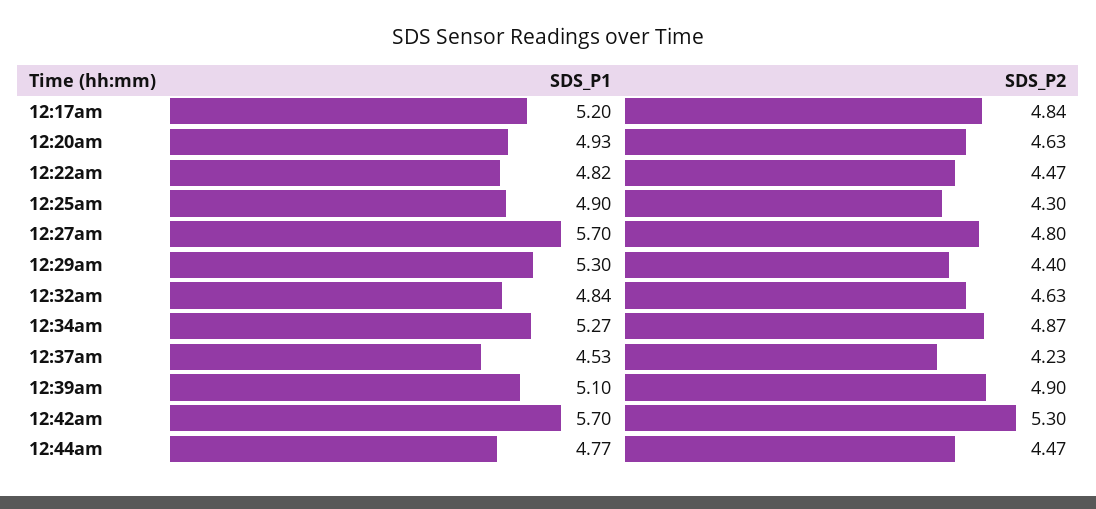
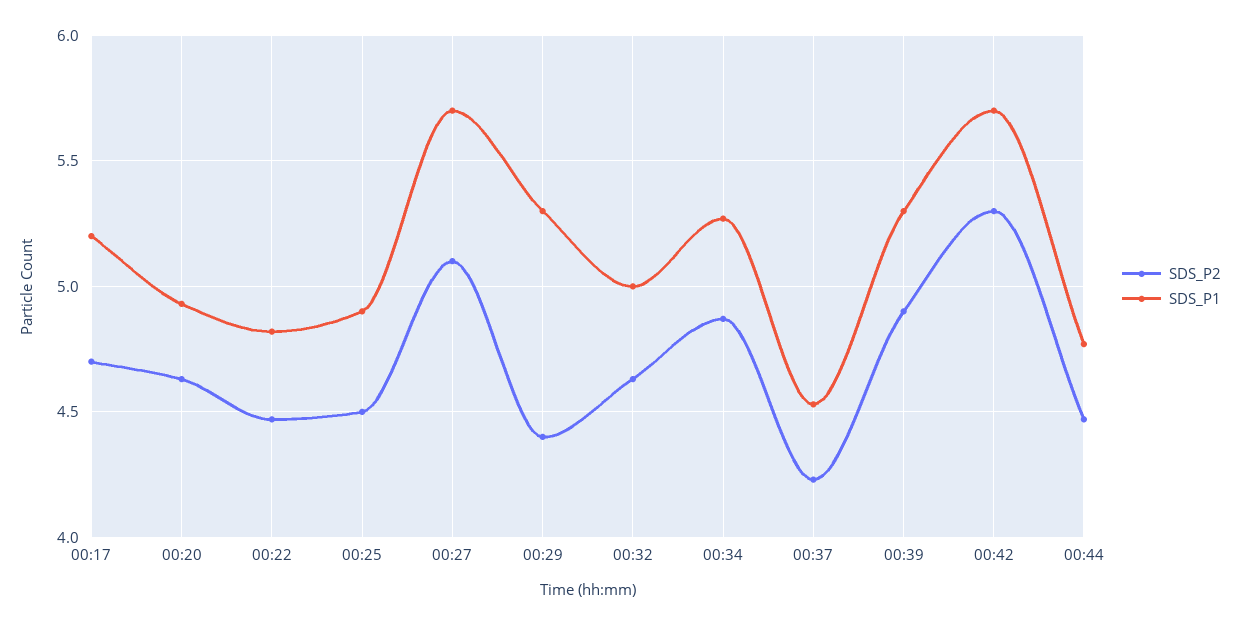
  {
    "SDS_P1": {
      "12:17am": 5.2,
      "12:20am": 4.93,
      "12:22am": 4.82,
      "12:25am": 4.9,
      "12:27am": 5.7,
      "12:29am": 5.3,
-     "12:32am": 4.84,
+     "12:32am": 5,
      "12:34am": 5.27,
      "12:37am": 4.53,
-     "12:39am": 5.1,
+     "12:39am": 5.3,
      "12:42am": 5.7,
      "12:44am": 4.77
    },
    "SDS_P2": {
-     "12:17am": 4.84,
+     "12:17am": 4.7,
      "12:20am": 4.63,
      "12:22am": 4.47,
-     "12:25am": 4.3,
+     "12:25am": 4.5,
-     "12:27am": 4.8,
+     "12:27am": 5.1,
      "12:29am": 4.4,
      "12:32am": 4.63,
      "12:34am": 4.87,
      "12:37am": 4.23,
      "12:39am": 4.9,
      "12:42am": 5.3,
      "12:44am": 4.47
    }
  }

